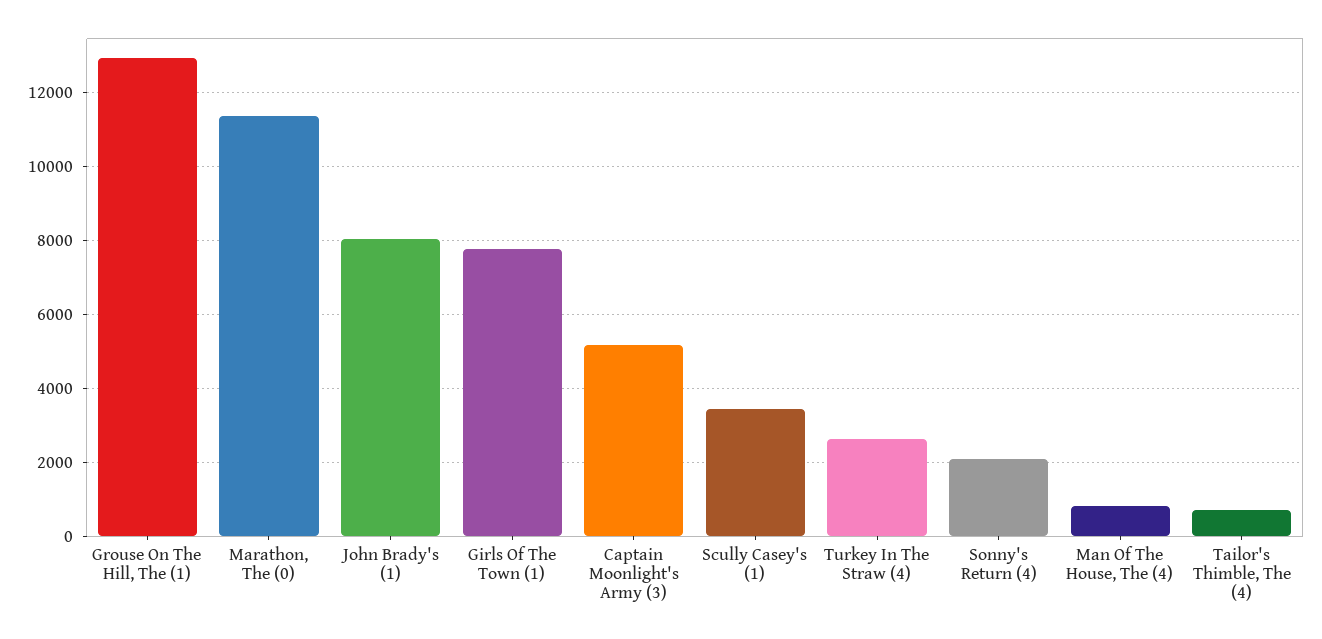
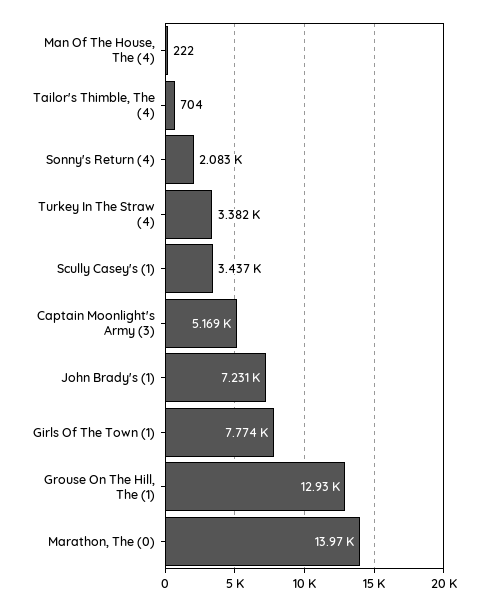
  {
    "Grouse On The Hill, The (1)": 12930,
-   "Marathon, The (0)": 11400,
+   "Marathon, The (0)": 13970,
-   "John Brady's (1)": 8000,
+   "John Brady's (1)": 7231,
    "Girls Of The Town (1)": 7774,
    "Captain Moonlight's Army (3)": 5169,
    "Scully Casey's (1)": 3437,
-   "Turkey In The Straw (4)": 2600,
+   "Turkey In The Straw (4)": 3382,
    "Sonny's Return (4)": 2083,
-   "Man Of The House, The (4)": 800,
+   "Man Of The House, The (4)": 222,
    "Tailor's Thimble, The (4)": 704
  }

